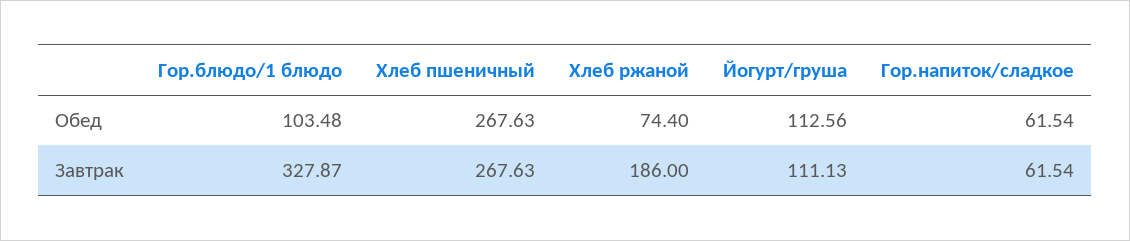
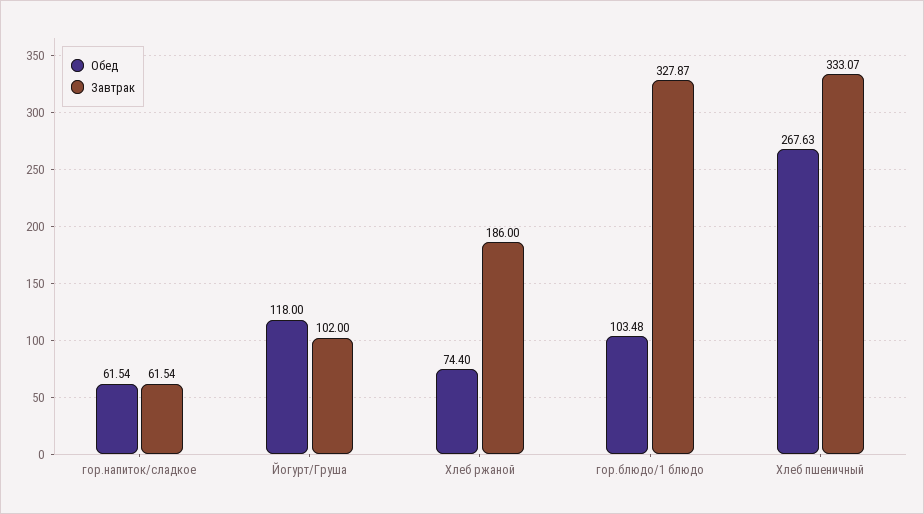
  {
    "Обед": {
      "Гор.блюдо/1 блюдо": 103.48,
      "Хлеб пшеничный": 267.63,
      "Хлеб ржаной": 74.4,
-     "Йогурт/груша": 112.56,
+     "Йогурт/груша": 118,
      "Гор.напиток/сладкое": 61.54
    },
    "Завтрак": {
      "Гор.блюдо/1 блюдо": 327.87,
-     "Хлеб пшеничный": 267.63,
+     "Хлеб пшеничный": 333.07,
      "Хлеб ржаной": 186,
-     "Йогурт/груша": 111.13,
+     "Йогурт/груша": 102,
      "Гор.напиток/сладкое": 61.54
    }
  }

